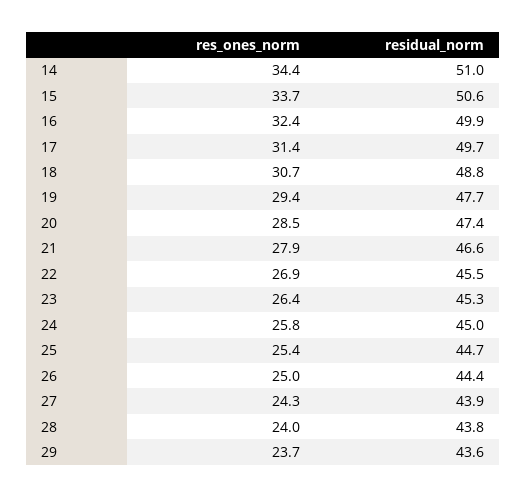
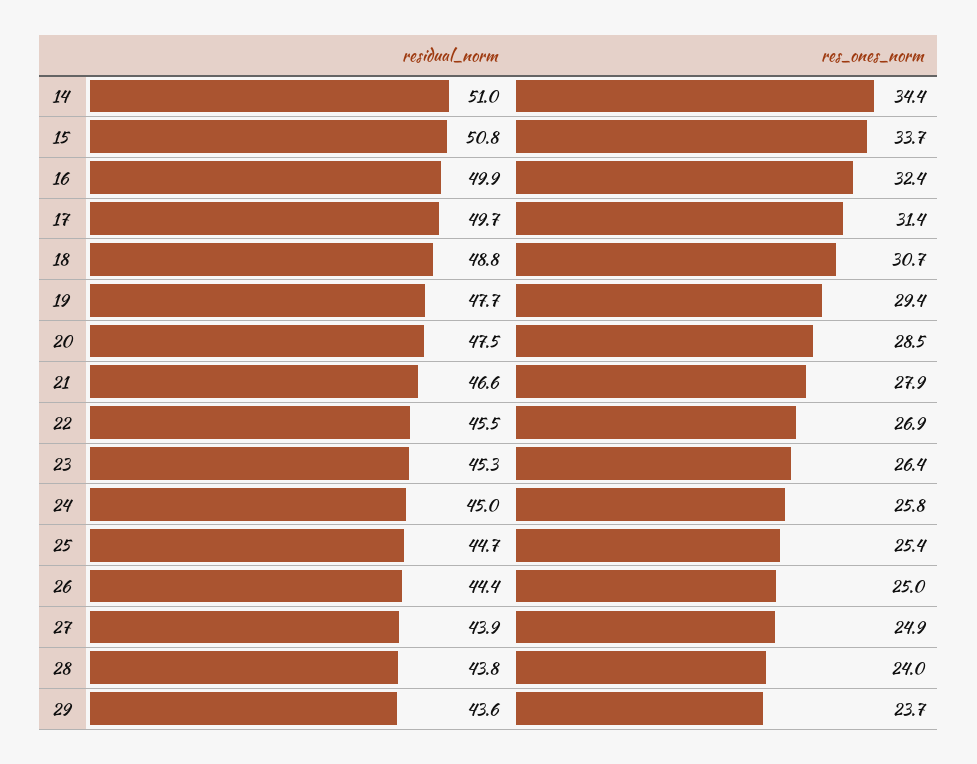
  {
    "res_ones_norm": {
      "14": 34.4,
      "15": 33.7,
      "16": 32.4,
      "17": 31.4,
      "18": 30.7,
      "19": 29.4,
      "20": 28.5,
      "21": 27.9,
      "22": 26.9,
      "23": 26.4,
      "24": 25.8,
      "25": 25.4,
      "26": 25,
-     "27": 24.3,
+     "27": 24.9,
      "28": 24,
      "29": 23.7
    },
    "residual_norm": {
      "14": 51,
-     "15": 50.6,
+     "15": 50.8,
      "16": 49.9,
      "17": 49.7,
      "18": 48.8,
      "19": 47.7,
-     "20": 47.4,
+     "20": 47.5,
      "21": 46.6,
      "22": 45.5,
      "23": 45.3,
      "24": 45,
      "25": 44.7,
      "26": 44.4,
      "27": 43.9,
      "28": 43.8,
      "29": 43.6
    }
  }

